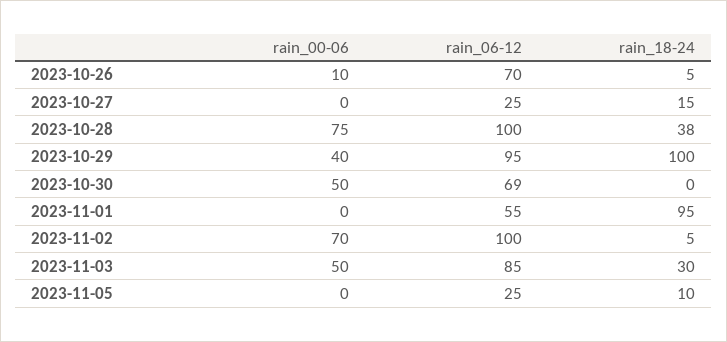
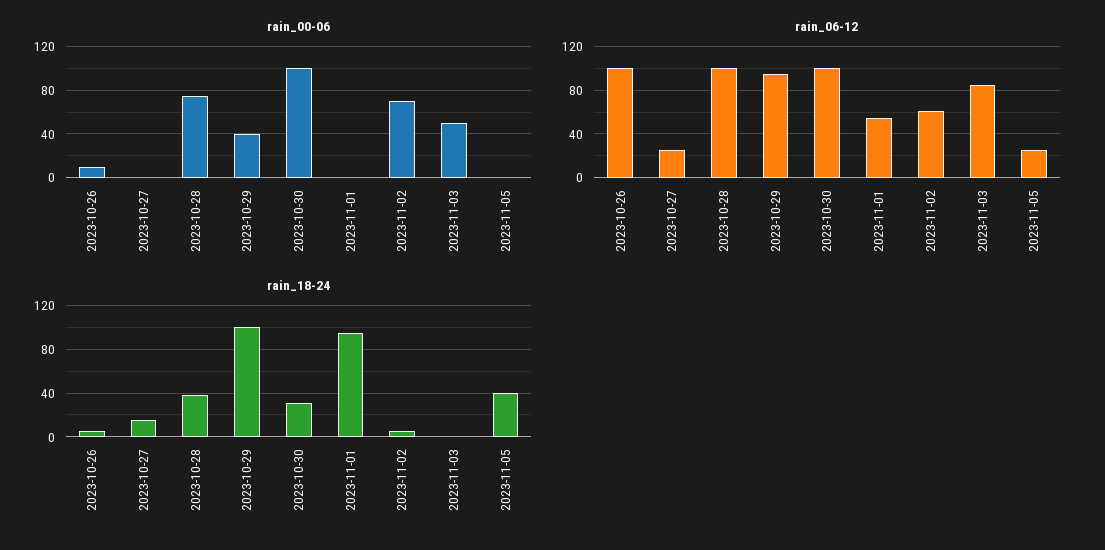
  {
    "rain_00-06": {
      "2023-10-26": 10,
      "2023-10-27": 0,
      "2023-10-28": 75,
      "2023-10-29": 40,
-     "2023-10-30": 50,
+     "2023-10-30": 100,
      "2023-11-01": 0,
      "2023-11-02": 70,
      "2023-11-03": 50,
      "2023-11-05": 0
    },
    "rain_06-12": {
-     "2023-10-26": 70,
+     "2023-10-26": 100,
      "2023-10-27": 25,
      "2023-10-28": 100,
      "2023-10-29": 95,
-     "2023-10-30": 69,
+     "2023-10-30": 100,
      "2023-11-01": 55,
-     "2023-11-02": 100,
+     "2023-11-02": 60,
      "2023-11-03": 85,
      "2023-11-05": 25
    },
    "rain_18-24": {
      "2023-10-26": 5,
      "2023-10-27": 15,
      "2023-10-28": 38,
      "2023-10-29": 100,
-     "2023-10-30": 0,
+     "2023-10-30": 30,
      "2023-11-01": 95,
      "2023-11-02": 5,
-     "2023-11-03": 30,
+     "2023-11-03": 0,
-     "2023-11-05": 10
+     "2023-11-05": 40
    }
  }

